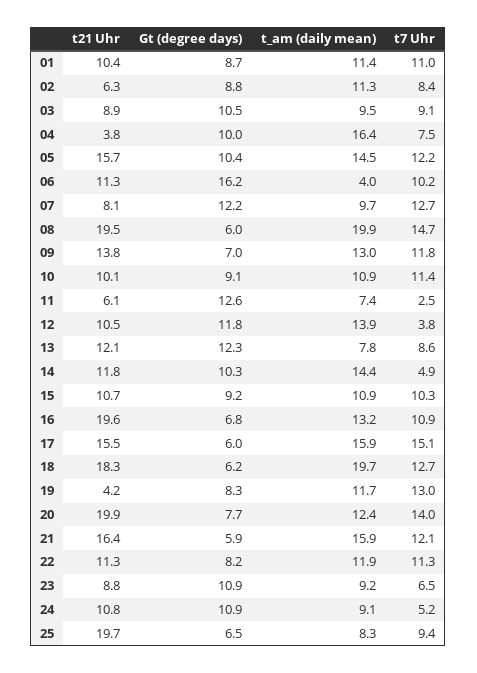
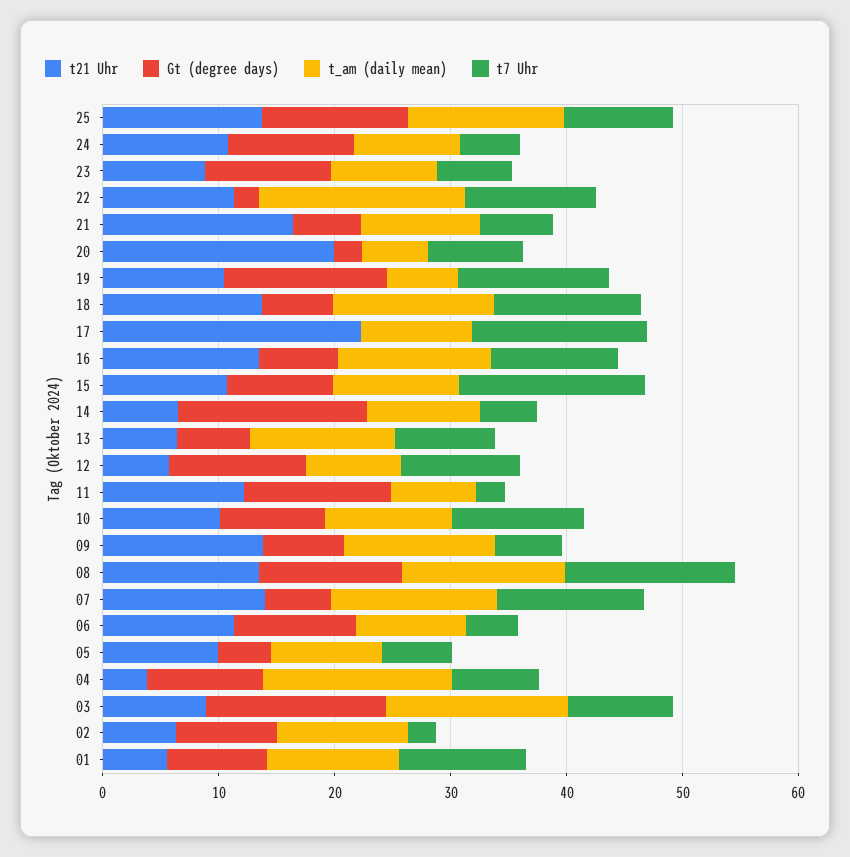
  {
    "t21 Uhr": {
-     "01": 10.4,
+     "01": 6,
      "02": 6.3,
      "03": 8.9,
      "04": 3.8,
-     "05": 15.7,
+     "05": 10,
      "06": 11.3,
-     "07": 8.1,
+     "07": 14,
-     "08": 19.5,
+     "08": 14,
      "09": 13.8,
      "10": 10.1,
-     "11": 6.1,
+     "11": 12,
-     "12": 10.5,
+     "12": 6,
-     "13": 12.1,
+     "13": 6,
-     "14": 11.8,
+     "14": 6,
      "15": 10.7,
-     "16": 19.6,
+     "16": 14,
-     "17": 15.5,
+     "17": 22,
-     "18": 18.3,
+     "18": 14,
-     "19": 4.2,
+     "19": 10,
      "20": 19.9,
      "21": 16.4,
      "22": 11.3,
      "23": 8.8,
      "24": 10.8,
-     "25": 19.7
+     "25": 14
    },
    "Gt (degree days)": {
      "01": 8.7,
      "02": 8.8,
-     "03": 10.5,
+     "03": 16,
      "04": 10,
-     "05": 10.4,
+     "05": 4,
-     "06": 16.2,
+     "06": 10,
-     "07": 12.2,
+     "07": 6,
-     "08": 6,
+     "08": 12,
      "09": 7,
      "10": 9.1,
      "11": 12.6,
      "12": 11.8,
-     "13": 12.3,
+     "13": 6,
-     "14": 10.3,
+     "14": 16,
      "15": 9.2,
      "16": 6.8,
-     "17": 6,
+     "17": 0,
      "18": 6.2,
-     "19": 8.3,
+     "19": 14,
-     "20": 7.7,
+     "20": 2,
      "21": 5.9,
-     "22": 8.2,
+     "22": 2,
      "23": 10.9,
      "24": 10.9,
-     "25": 6.5
+     "25": 12
    },
    "t_am (daily mean)": {
      "01": 11.4,
      "02": 11.3,
-     "03": 9.5,
+     "03": 16,
      "04": 16.4,
-     "05": 14.5,
+     "05": 10,
-     "06": 4,
+     "06": 10,
-     "07": 9.7,
+     "07": 14,
-     "08": 19.9,
+     "08": 14,
      "09": 13,
      "10": 10.9,
      "11": 7.4,
-     "12": 13.9,
+     "12": 8,
-     "13": 7.8,
+     "13": 12,
-     "14": 14.4,
+     "14": 10,
      "15": 10.9,
      "16": 13.2,
-     "17": 15.9,
+     "17": 10,
-     "18": 19.7,
+     "18": 14,
-     "19": 11.7,
+     "19": 6,
-     "20": 12.4,
+     "20": 6,
-     "21": 15.9,
+     "21": 10,
-     "22": 11.9,
+     "22": 18,
      "23": 9.2,
      "24": 9.1,
-     "25": 8.3
+     "25": 14
    },
    "t7 Uhr": {
      "01": 11,
-     "02": 8.4,
+     "02": 2,
      "03": 9.1,
      "04": 7.5,
-     "05": 12.2,
+     "05": 6,
-     "06": 10.2,
+     "06": 4,
      "07": 12.7,
      "08": 14.7,
-     "09": 11.8,
+     "09": 6,
      "10": 11.4,
      "11": 2.5,
-     "12": 3.8,
+     "12": 10,
      "13": 8.6,
      "14": 4.9,
-     "15": 10.3,
+     "15": 16,
      "16": 10.9,
      "17": 15.1,
      "18": 12.7,
      "19": 13,
-     "20": 14,
+     "20": 8,
-     "21": 12.1,
+     "21": 6,
      "22": 11.3,
      "23": 6.5,
      "24": 5.2,
      "25": 9.4
    }
  }

